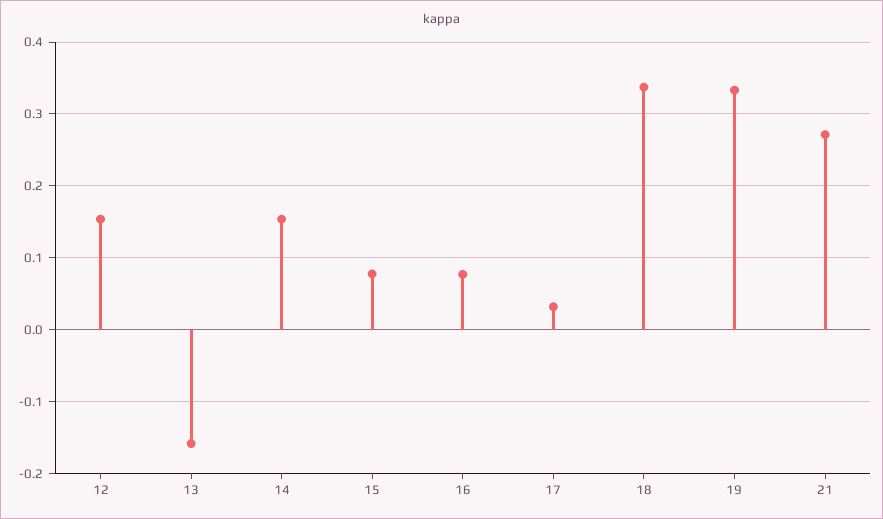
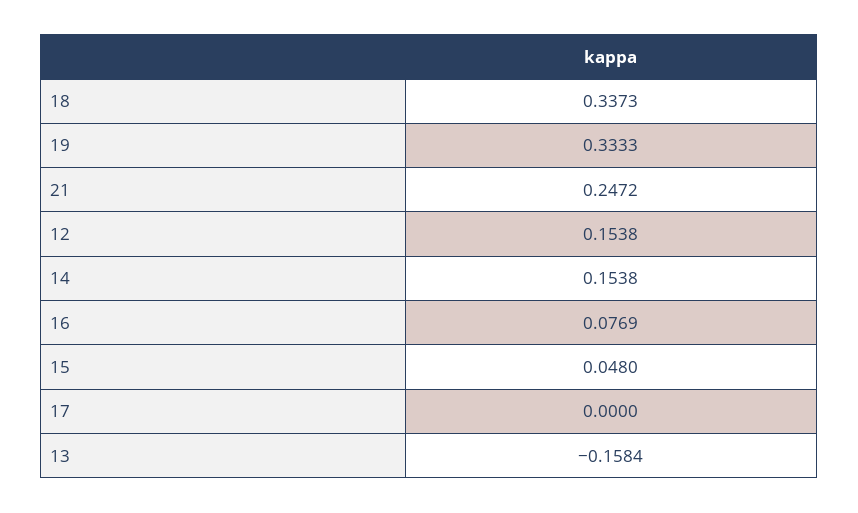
  {
    "12": 0.1538,
    "13": -0.1584,
    "14": 0.1538,
-   "15": 0.08,
+   "15": 0.048,
    "16": 0.0769,
-   "17": 0.03,
+   "17": 0,
    "18": 0.3373,
    "19": 0.3333,
-   "21": 0.27
+   "21": 0.2472
  }

